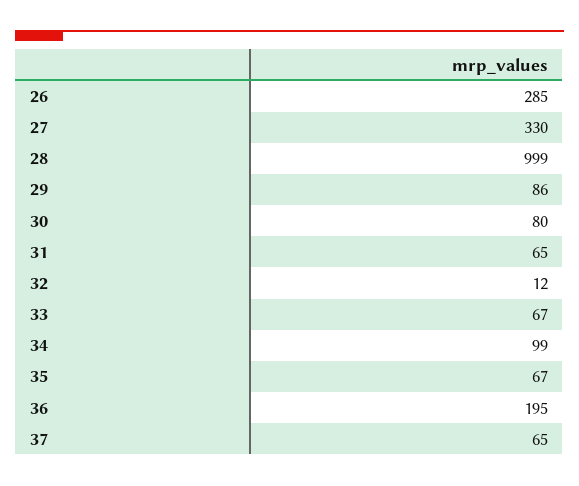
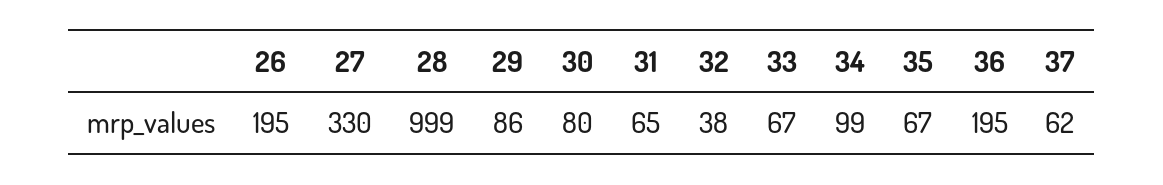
  {
-   "26": 285,
+   "26": 195,
    "27": 330,
    "28": 999,
    "29": 86,
    "30": 80,
    "31": 65,
-   "32": 12,
+   "32": 38,
    "33": 67,
    "34": 99,
    "35": 67,
    "36": 195,
-   "37": 65
+   "37": 62
  }

